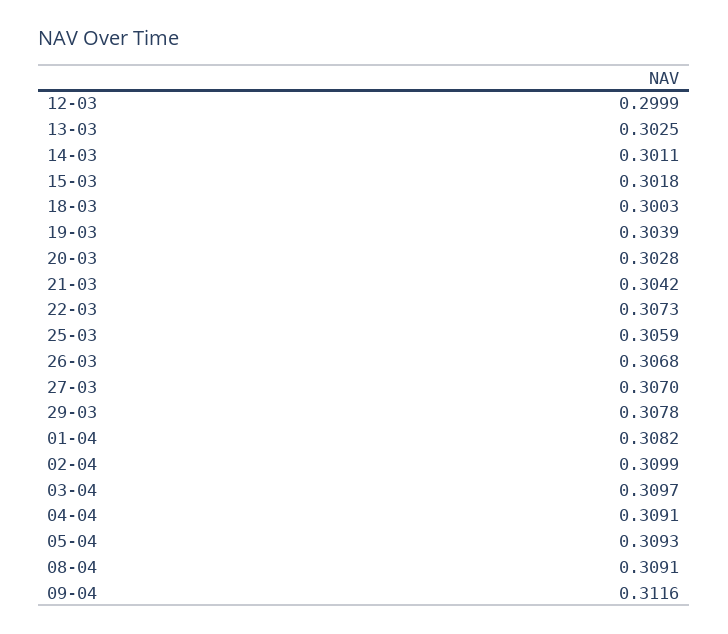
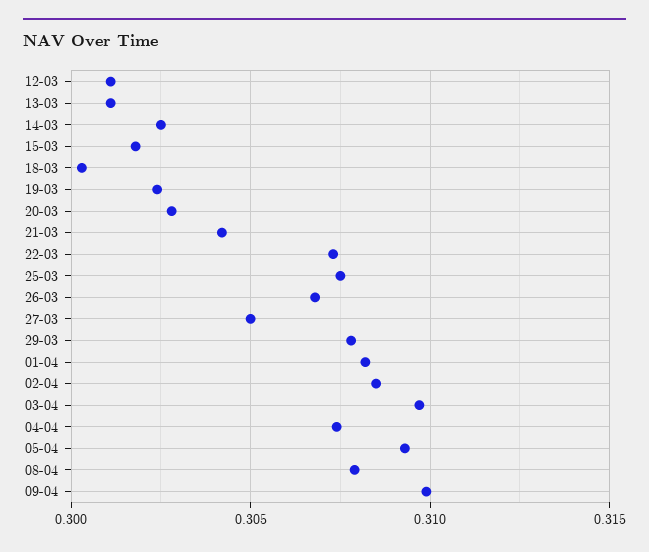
  {
-   "12-03": 0.2999,
+   "12-03": 0.301,
-   "13-03": 0.3025,
+   "13-03": 0.301,
-   "14-03": 0.3011,
+   "14-03": 0.3025,
    "15-03": 0.3018,
    "18-03": 0.3003,
-   "19-03": 0.3039,
+   "19-03": 0.3025,
    "20-03": 0.3028,
    "21-03": 0.3042,
    "22-03": 0.3073,
-   "25-03": 0.3059,
+   "25-03": 0.3075,
    "26-03": 0.3068,
-   "27-03": 0.307,
+   "27-03": 0.305,
    "29-03": 0.3078,
    "01-04": 0.3082,
-   "02-04": 0.3099,
+   "02-04": 0.3085,
    "03-04": 0.3097,
-   "04-04": 0.3091,
+   "04-04": 0.3075,
    "05-04": 0.3093,
-   "08-04": 0.3091,
+   "08-04": 0.308,
-   "09-04": 0.3116
+   "09-04": 0.31
  }

